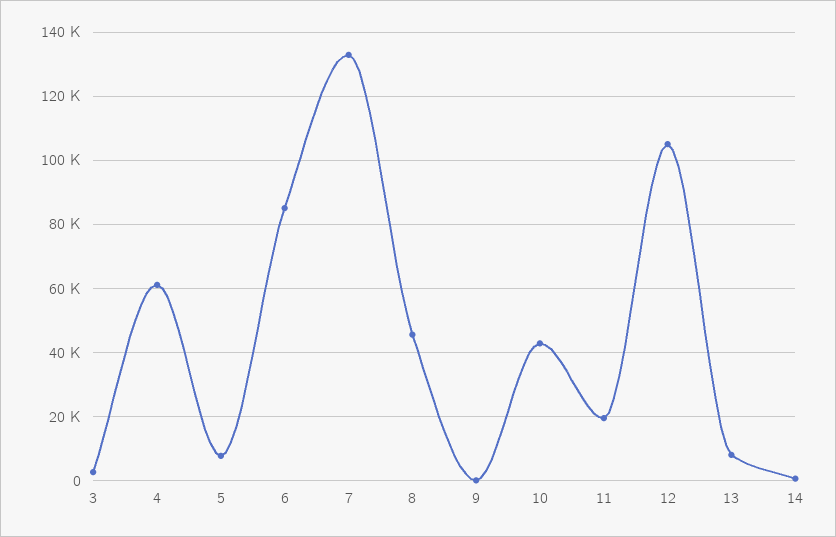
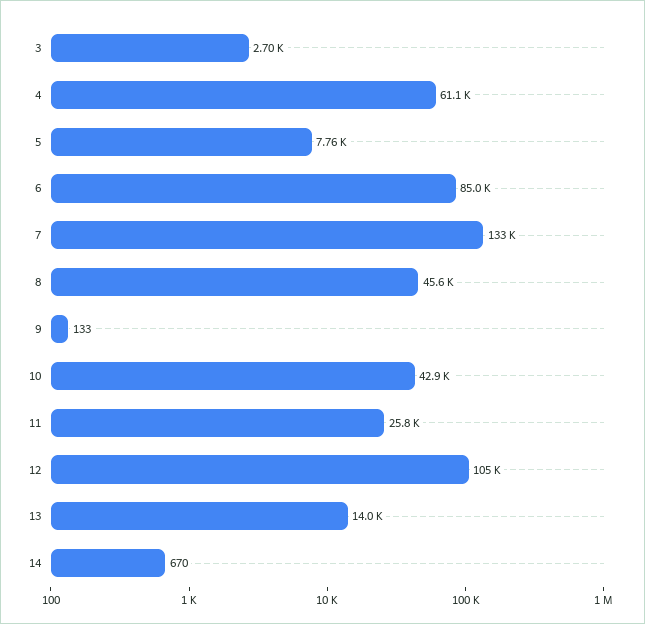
  {
    "3": 2700,
    "4": 61100,
    "5": 7760,
    "6": 85000,
    "7": 133000,
    "8": 45600,
    "9": 133,
    "10": 42900,
-   "11": 20000,
+   "11": 25800,
    "12": 105000,
-   "13": 8000,
+   "13": 14000,
    "14": 670
  }

